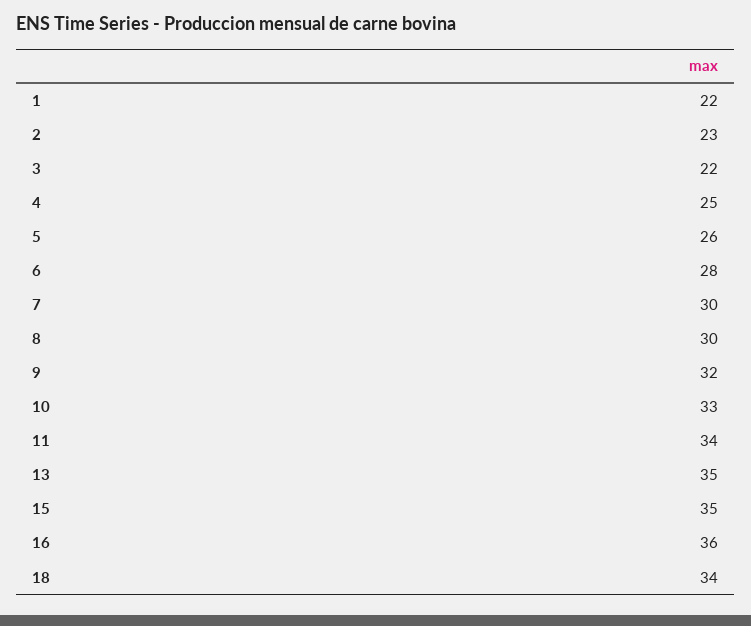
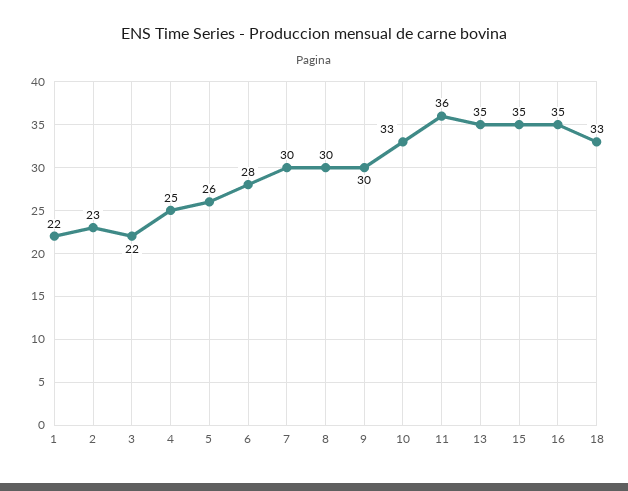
  {
    "1": 22,
    "2": 23,
    "3": 22,
    "4": 25,
    "5": 26,
    "6": 28,
    "7": 30,
    "8": 30,
-   "9": 32,
+   "9": 30,
    "10": 33,
-   "11": 34,
+   "11": 36,
    "13": 35,
    "15": 35,
-   "16": 36,
+   "16": 35,
-   "18": 34
+   "18": 33
  }

